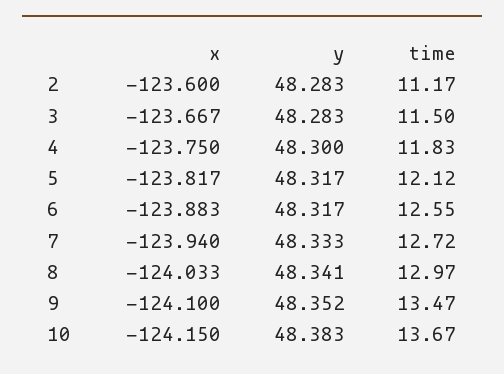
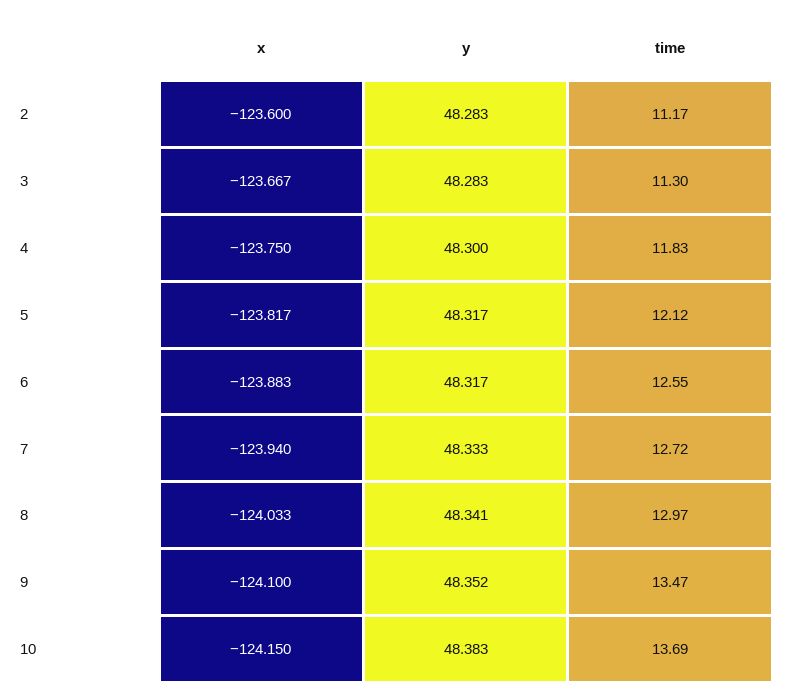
  {
    "x": {
      "2": -123.6,
      "3": -123.667,
      "4": -123.75,
      "5": -123.817,
      "6": -123.883,
      "7": -123.94,
      "8": -124.033,
      "9": -124.1,
      "10": -124.15
    },
    "y": {
      "2": 48.283,
      "3": 48.283,
      "4": 48.3,
      "5": 48.317,
      "6": 48.317,
      "7": 48.333,
      "8": 48.341,
      "9": 48.352,
      "10": 48.383
    },
    "time": {
      "2": 11.17,
-     "3": 11.5,
+     "3": 11.3,
      "4": 11.83,
      "5": 12.12,
      "6": 12.55,
      "7": 12.72,
      "8": 12.97,
      "9": 13.47,
-     "10": 13.67
+     "10": 13.69
    }
  }

